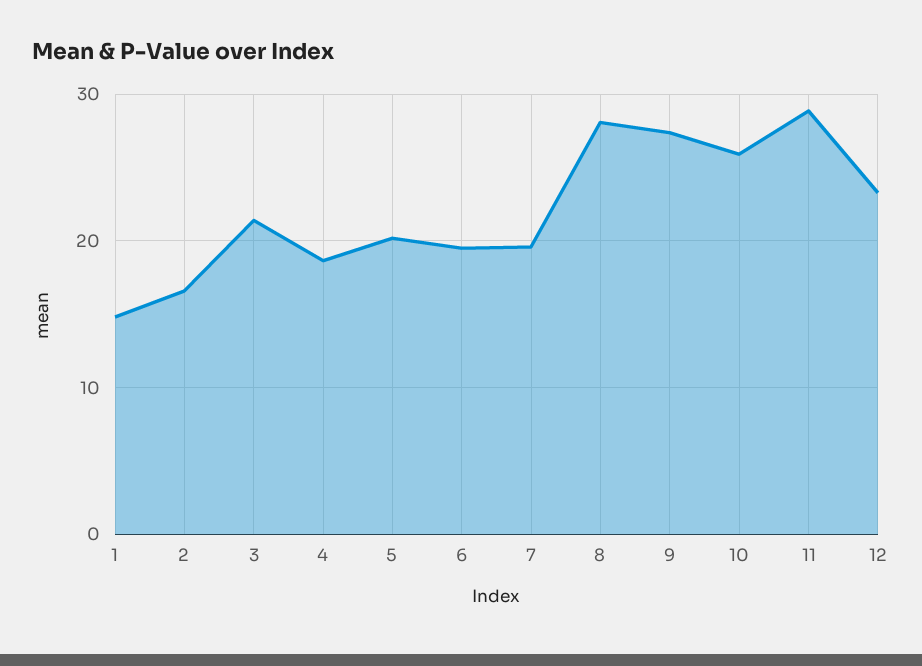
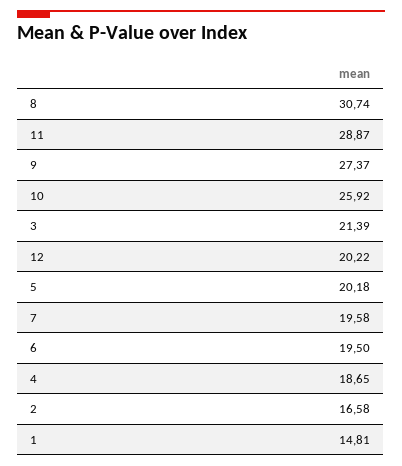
  {
    "1": 14.81,
    "2": 16.58,
    "3": 21.39,
    "4": 18.65,
    "5": 20.18,
    "6": 19.5,
    "7": 19.58,
-   "8": 28,
+   "8": 30.74,
    "9": 27.37,
    "10": 25.92,
    "11": 28.87,
-   "12": 23
+   "12": 20.22
  }

